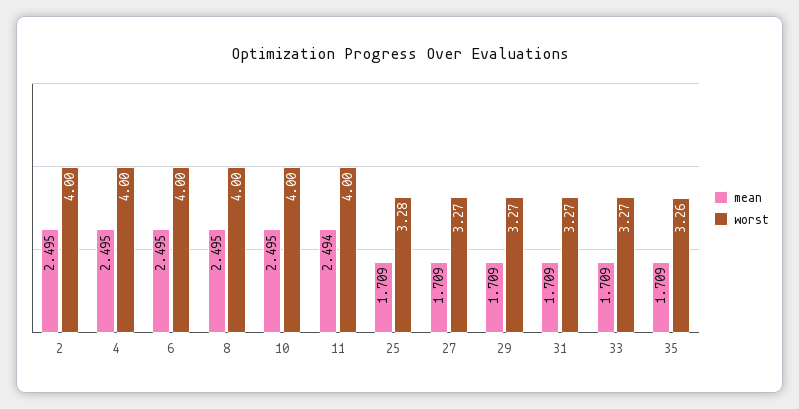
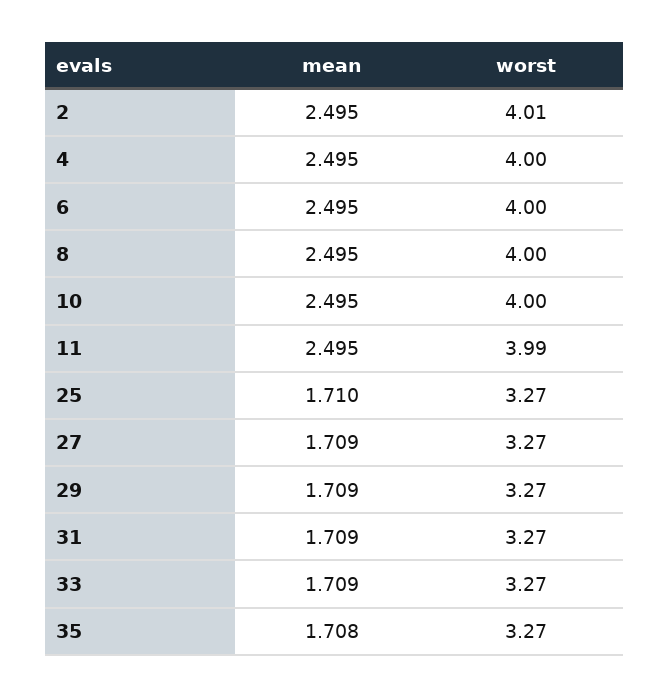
  {
    "mean": {
      "2": 2.495,
      "4": 2.495,
      "6": 2.495,
      "8": 2.495,
      "10": 2.495,
-     "11": 2.494,
+     "11": 2.495,
-     "25": 1.709,
+     "25": 1.71,
      "27": 1.709,
      "29": 1.709,
      "31": 1.709,
      "33": 1.709,
-     "35": 1.709
+     "35": 1.708
    },
    "worst": {
-     "2": 4,
+     "2": 4.01,
      "4": 4,
      "6": 4,
      "8": 4,
      "10": 4,
-     "11": 4,
+     "11": 3.99,
-     "25": 3.28,
+     "25": 3.27,
      "27": 3.27,
      "29": 3.27,
      "31": 3.27,
      "33": 3.27,
-     "35": 3.26
+     "35": 3.27
    }
  }

